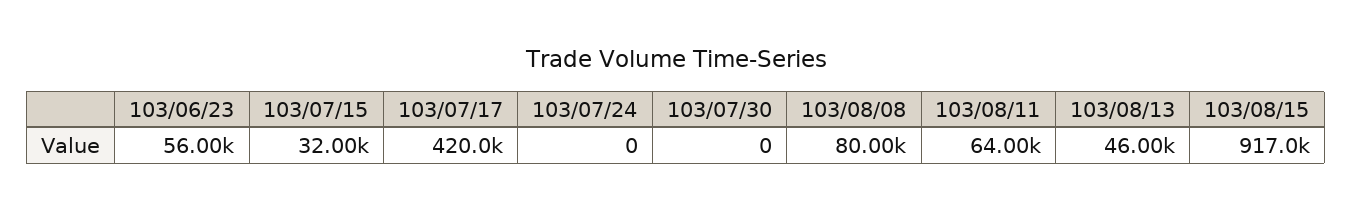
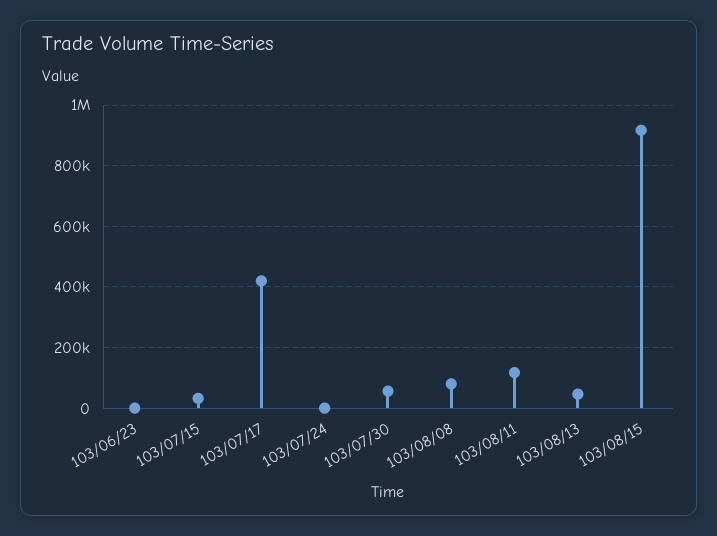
  {
-   "103/06/23": 56000,
+   "103/06/23": 0,
    "103/07/15": 32000,
    "103/07/17": 420000,
    "103/07/24": 0,
-   "103/07/30": 0,
+   "103/07/30": 60000,
    "103/08/08": 80000,
-   "103/08/11": 64000,
+   "103/08/11": 120000,
    "103/08/13": 46000,
    "103/08/15": 917000
  }

